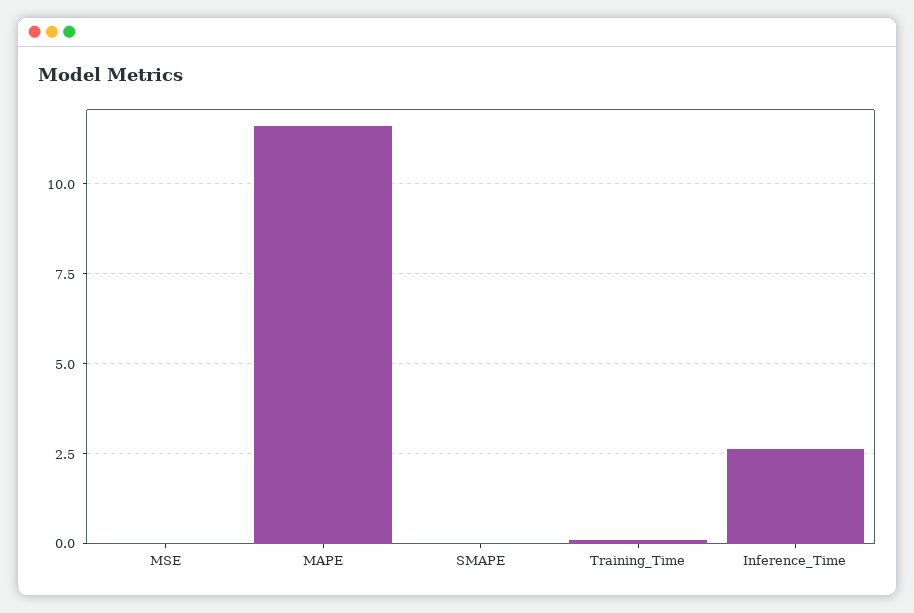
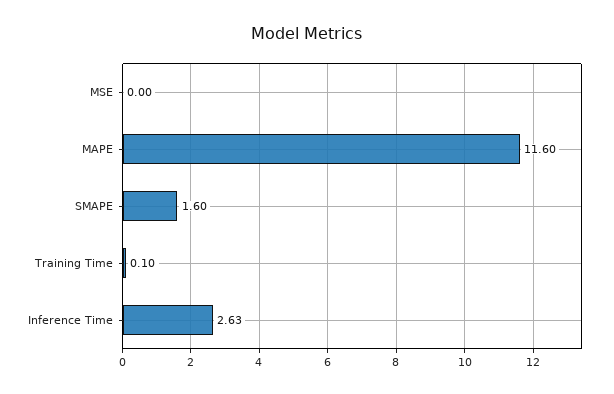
  {
    "MSE": 0,
    "MAPE": 11.6,
-   "SMAPE": 0,
+   "SMAPE": 1.6,
    "Training_Time": 0.1,
    "Inference_Time": 2.63
  }

